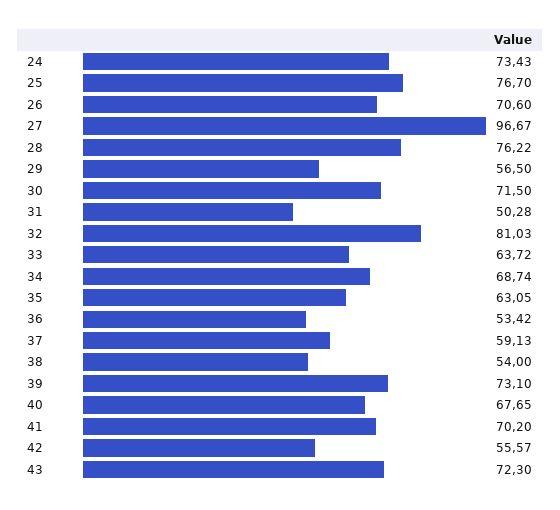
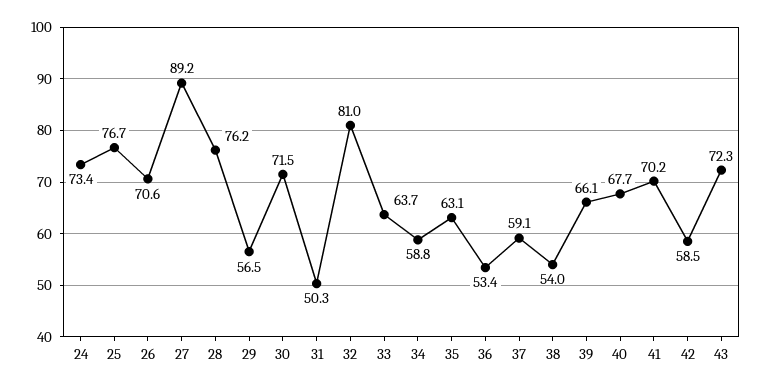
  {
    "24": 73.43,
    "25": 76.7,
    "26": 70.6,
-   "27": 96.67,
+   "27": 89.2,
    "28": 76.22,
    "29": 56.5,
    "30": 71.5,
    "31": 50.28,
    "32": 81.03,
    "33": 63.72,
-   "34": 68.74,
+   "34": 58.8,
    "35": 63.05,
    "36": 53.42,
    "37": 59.13,
    "38": 54,
-   "39": 73.1,
+   "39": 66.1,
    "40": 67.65,
    "41": 70.2,
-   "42": 55.57,
+   "42": 58.5,
    "43": 72.3
  }

